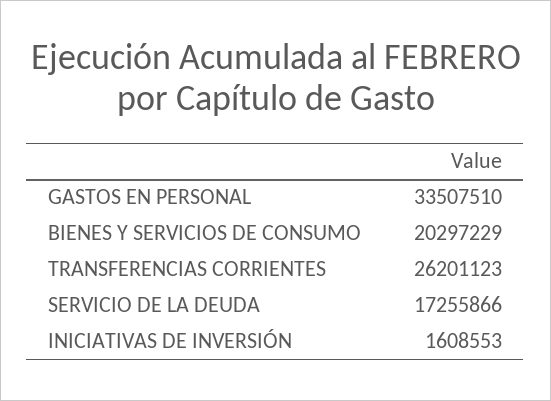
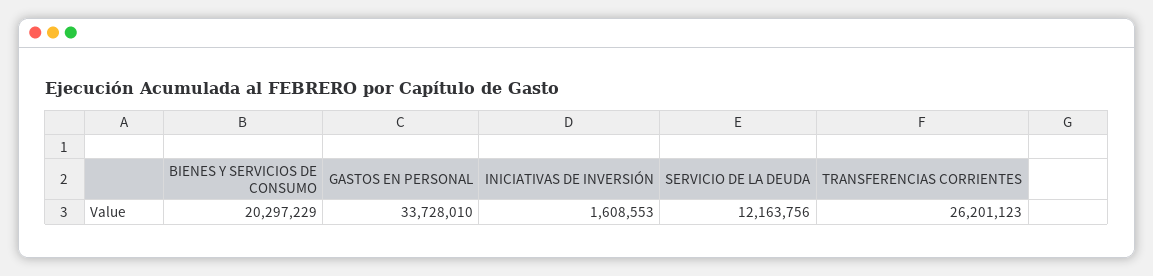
  {
-   "GASTOS EN PERSONAL": 33507510,
+   "GASTOS EN PERSONAL": 33728010,
    "BIENES Y SERVICIOS DE CONSUMO": 20297229,
    "TRANSFERENCIAS CORRIENTES": 26201123,
-   "SERVICIO DE LA DEUDA": 17255866,
+   "SERVICIO DE LA DEUDA": 12163756,
    "INICIATIVAS DE INVERSIÓN": 1608553
  }

